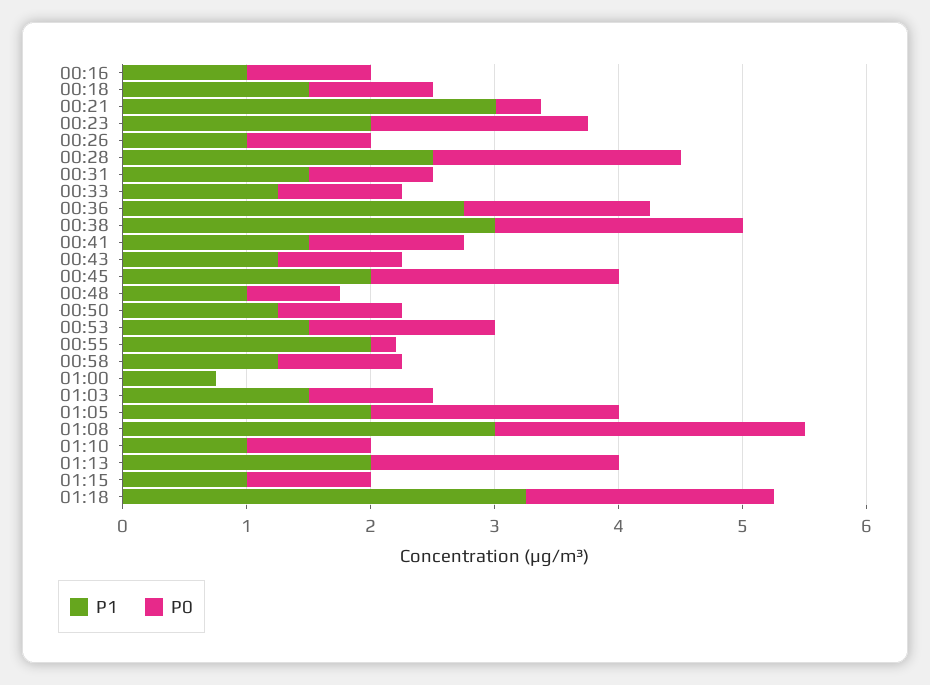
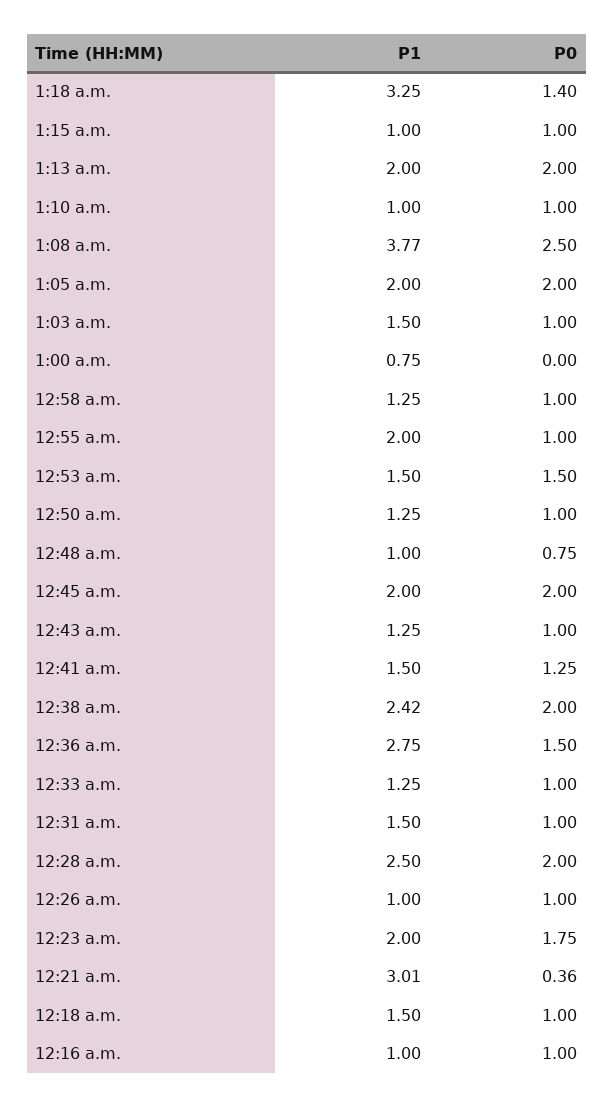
  {
    "P1": {
      "00:16": 1,
      "00:18": 1.5,
      "00:21": 3.01,
      "00:23": 2,
      "00:26": 1,
      "00:28": 2.5,
      "00:31": 1.5,
      "00:33": 1.25,
      "00:36": 2.75,
-     "00:38": 3,
+     "00:38": 2.42,
      "00:41": 1.5,
      "00:43": 1.25,
      "00:45": 2,
      "00:48": 1,
      "00:50": 1.25,
      "00:53": 1.5,
      "00:55": 2,
      "00:58": 1.25,
      "01:00": 0.75,
      "01:03": 1.5,
      "01:05": 2,
-     "01:08": 3,
+     "01:08": 3.77,
      "01:10": 1,
      "01:13": 2,
      "01:15": 1,
      "01:18": 3.25
    },
    "P0": {
      "00:16": 1,
      "00:18": 1,
      "00:21": 0.36,
      "00:23": 1.75,
      "00:26": 1,
      "00:28": 2,
      "00:31": 1,
      "00:33": 1,
      "00:36": 1.5,
      "00:38": 2,
      "00:41": 1.25,
      "00:43": 1,
      "00:45": 2,
      "00:48": 0.75,
      "00:50": 1,
      "00:53": 1.5,
-     "00:55": 0.2,
+     "00:55": 1,
      "00:58": 1,
      "01:00": 0,
      "01:03": 1,
      "01:05": 2,
      "01:08": 2.5,
      "01:10": 1,
      "01:13": 2,
      "01:15": 1,
-     "01:18": 2
+     "01:18": 1.4
    }
  }

